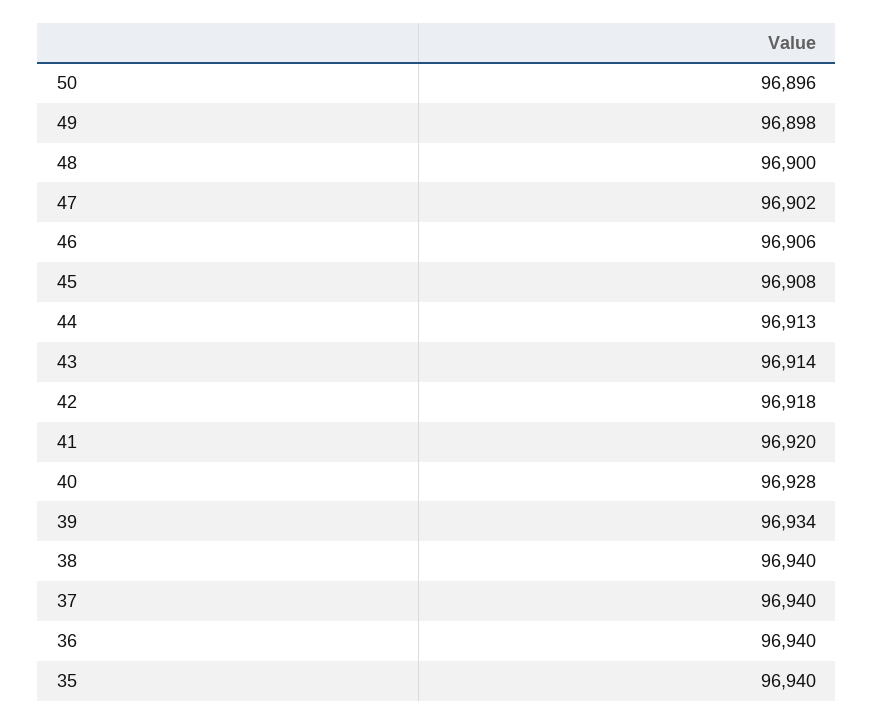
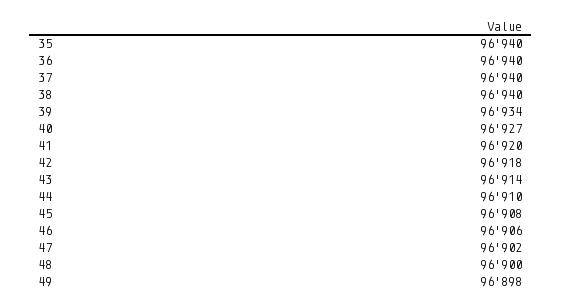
  {
-   "50": 96896,
    "49": 96898,
    "48": 96900,
    "47": 96902,
    "46": 96906,
    "45": 96908,
-   "44": 96913,
+   "44": 96910,
    "43": 96914,
    "42": 96918,
    "41": 96920,
-   "40": 96928,
+   "40": 96927,
    "39": 96934,
    "38": 96940,
    "37": 96940,
    "36": 96940,
    "35": 96940
  }

